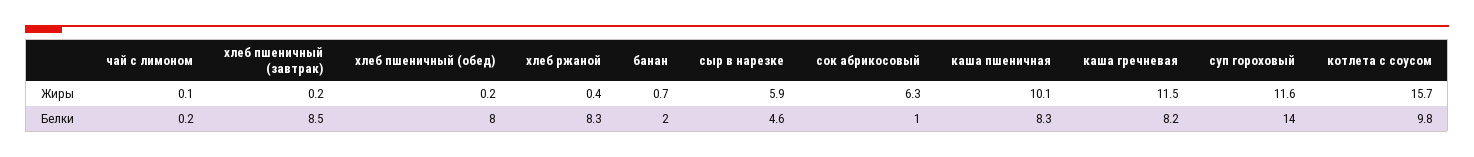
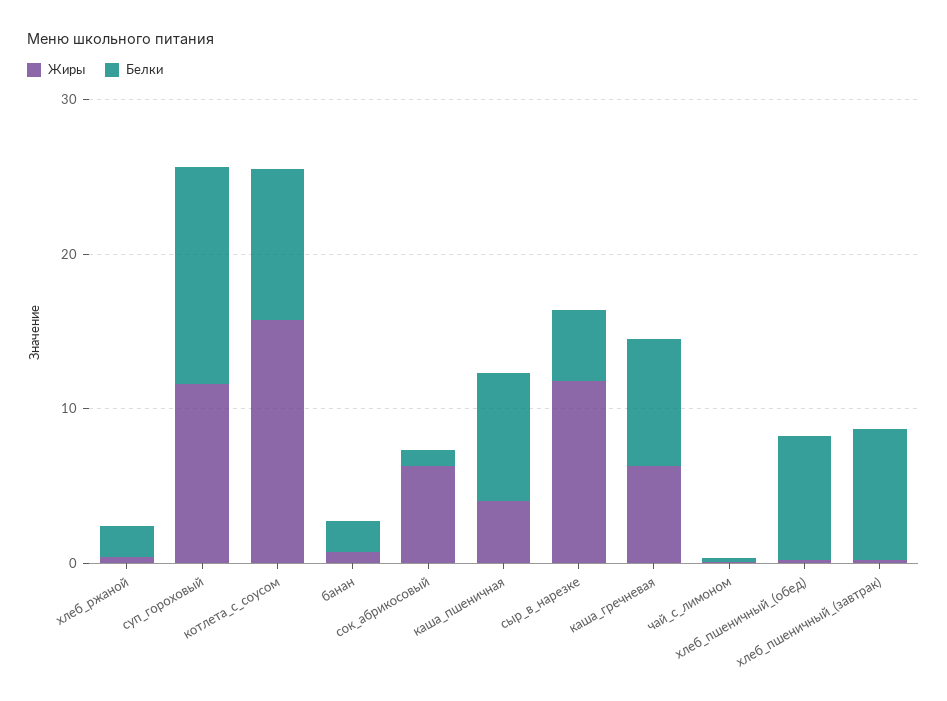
  {
    "Жиры": {
      "чай с лимоном": 0.1,
      "хлеб пшеничный (завтрак)": 0.2,
      "хлеб пшеничный (обед)": 0.2,
      "хлеб ржаной": 0.4,
      "банан": 0.7,
-     "сыр в нарезке": 5.9,
+     "сыр в нарезке": 12,
      "сок абрикосовый": 6.3,
-     "каша пшеничная": 10.1,
+     "каша пшеничная": 4,
-     "каша гречневая": 11.5,
+     "каша гречневая": 6,
      "суп гороховый": 11.6,
      "котлета с соусом": 15.7
    },
    "Белки": {
      "чай с лимоном": 0.2,
      "хлеб пшеничный (завтрак)": 8.5,
      "хлеб пшеничный (обед)": 8,
-     "хлеб ржаной": 8.3,
+     "хлеб ржаной": 2,
      "банан": 2,
      "сыр в нарезке": 4.6,
      "сок абрикосовый": 1,
      "каша пшеничная": 8.3,
      "каша гречневая": 8.2,
      "суп гороховый": 14,
      "котлета с соусом": 9.8
    }
  }

